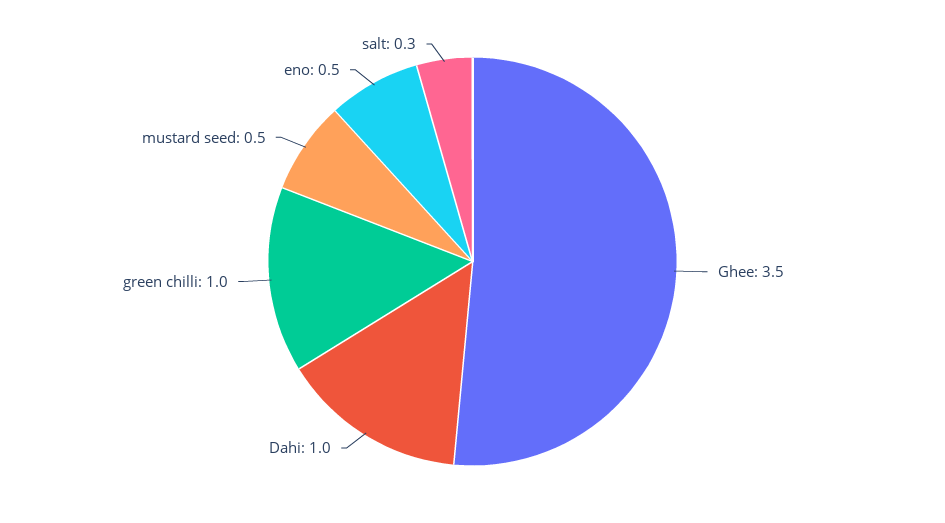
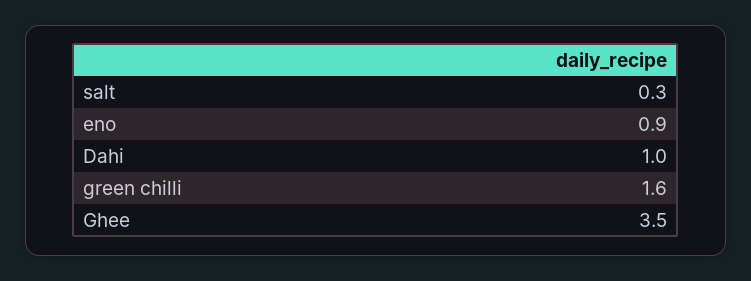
  {
    "Ghee": 3.5,
    "Dahi": 1,
-   "green chilli": 1,
+   "green chilli": 1.6,
-   "mustard seed": 0.5,
-   "eno": 0.5,
+   "eno": 0.9,
    "salt": 0.3
  }

